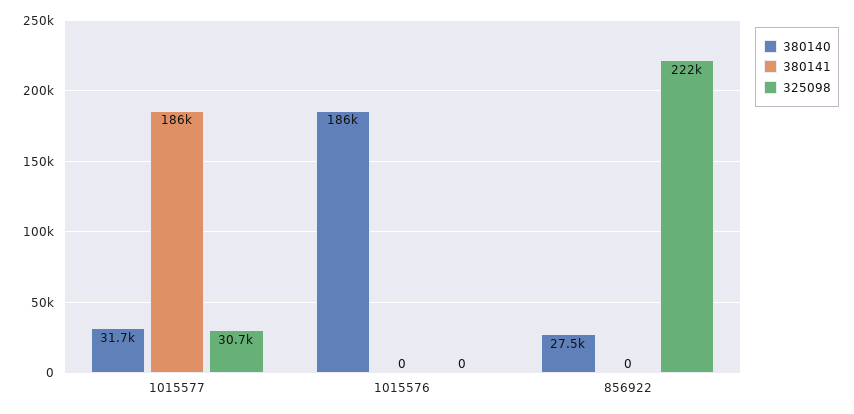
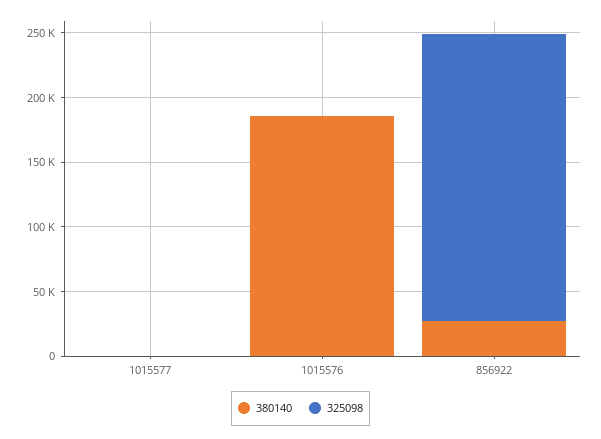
  {
    "380140": {
-     "1015577": 31700,
+     "1015577": 0,
      "1015576": 186000,
      "856922": 27500
    },
-   "380141": {
-     "1015577": 186000,
-     "1015576": 0,
-     "856922": 0
-   },
    "325098": {
-     "1015577": 30700,
+     "1015577": 0,
      "1015576": 0,
      "856922": 222000
    }
  }

